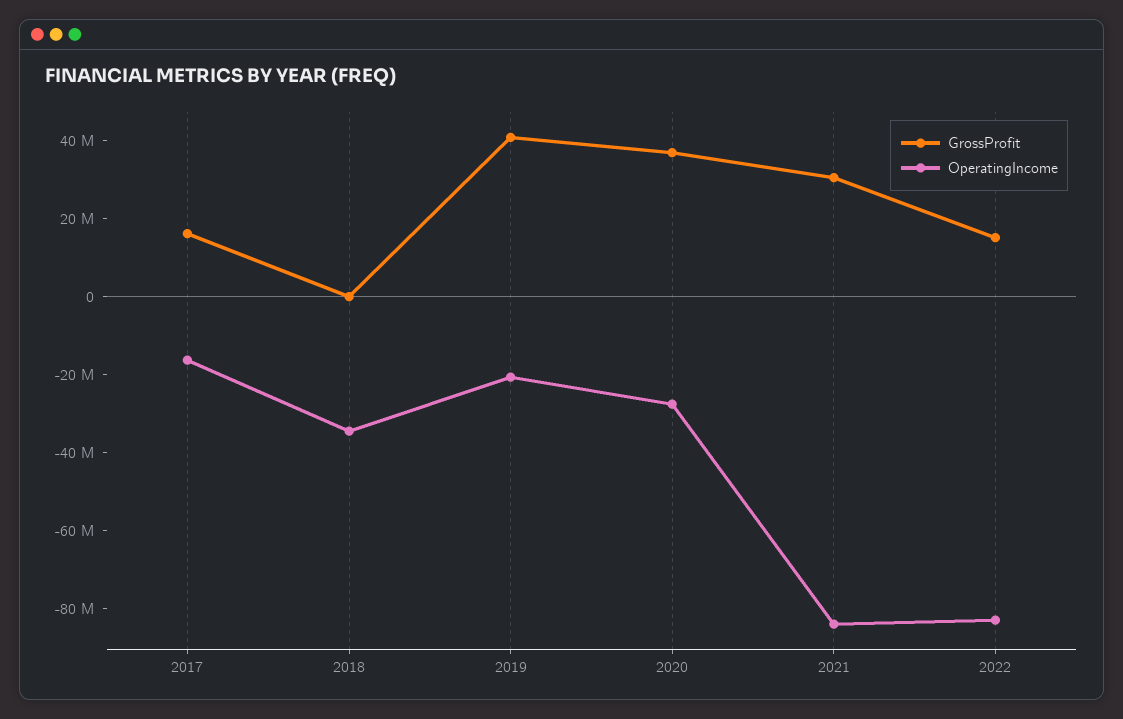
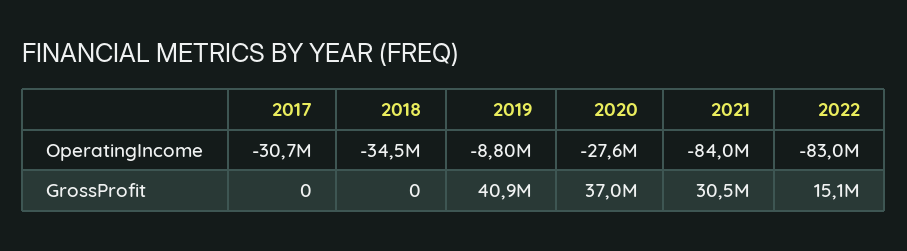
  {
    "GrossProfit": {
-     "2017": 15000000,
+     "2017": 0,
      "2018": 0,
      "2019": 40900000,
      "2020": 37000000,
      "2021": 30500000,
      "2022": 15100000
    },
    "OperatingIncome": {
-     "2017": -15000000,
+     "2017": -30700000,
      "2018": -34500000,
-     "2019": -20000000,
+     "2019": -8800000,
      "2020": -27600000,
      "2021": -84000000,
      "2022": -83000000
    }
  }

